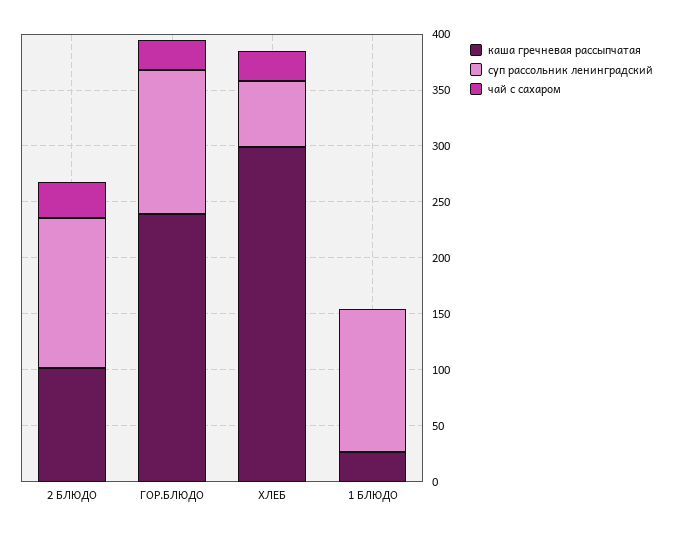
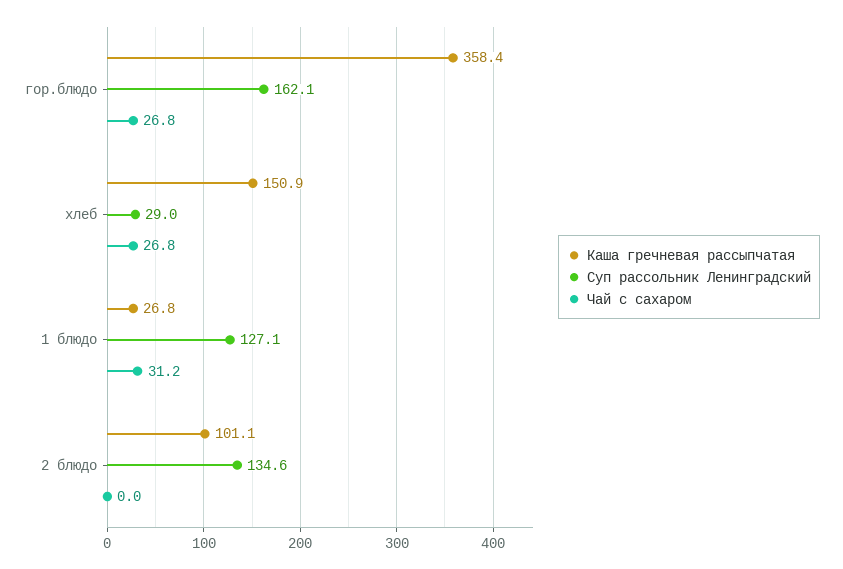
  {
    "каша гречневая рассыпчатая": {
      "2 БЛЮДО": 101.1,
-     "ГОР.БЛЮДО": 240,
+     "ГОР.БЛЮДО": 358.4,
-     "ХЛЕБ": 300,
+     "ХЛЕБ": 150.9,
      "1 БЛЮДО": 26.8
    },
    "суп рассольник ленинградский": {
      "2 БЛЮДО": 134.6,
-     "ГОР.БЛЮДО": 130,
+     "ГОР.БЛЮДО": 162.1,
-     "ХЛЕБ": 60,
+     "ХЛЕБ": 29,
      "1 БЛЮДО": 127.1
    },
    "чай с сахаром": {
-     "2 БЛЮДО": 30,
+     "2 БЛЮДО": 0,
      "ГОР.БЛЮДО": 26.8,
      "ХЛЕБ": 26.8,
-     "1 БЛЮДО": 0
+     "1 БЛЮДО": 31.2
    }
  }

